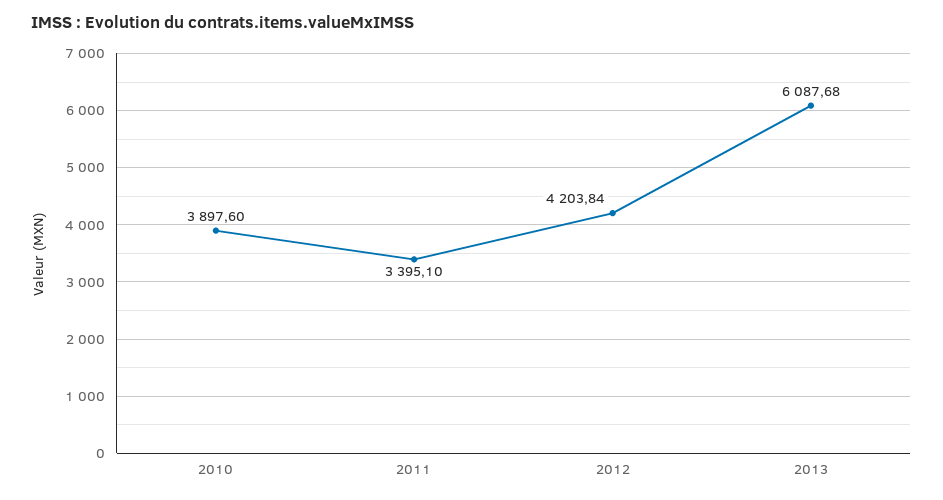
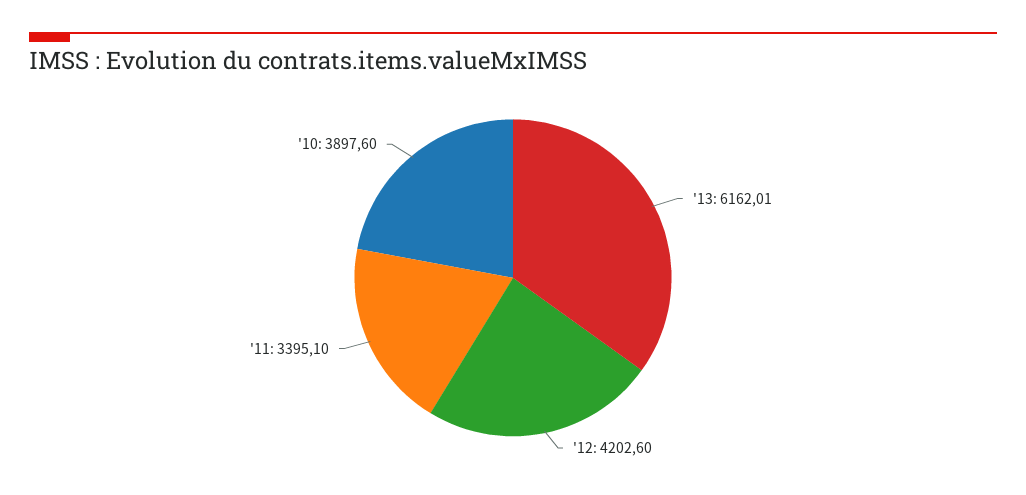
  {
    "2010": 3897.6,
    "2011": 3395.1,
-   "2012": 4203.84,
+   "2012": 4202.6,
-   "2013": 6087.68
+   "2013": 6162.01
  }

